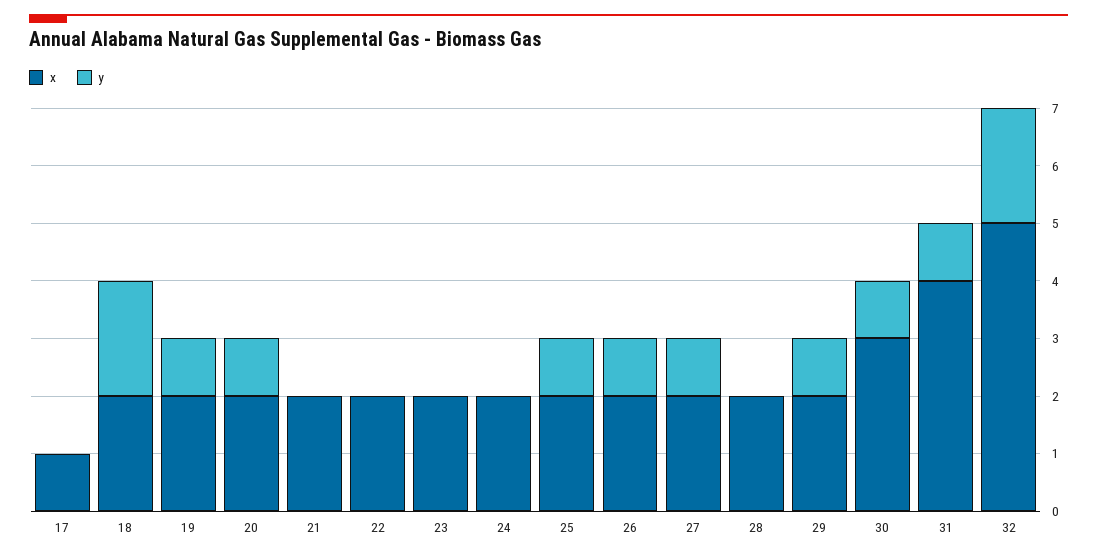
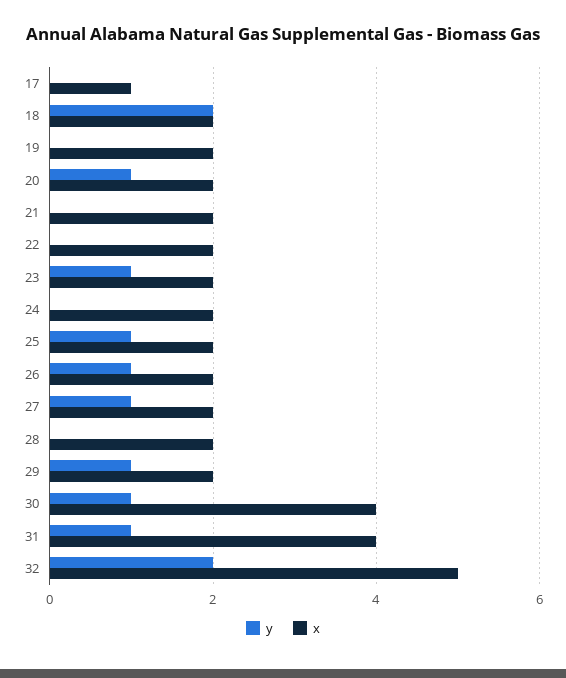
  {
    "x": {
      "17": 1,
      "18": 2,
      "19": 2,
      "20": 2,
      "21": 2,
      "22": 2,
      "23": 2,
      "24": 2,
      "25": 2,
      "26": 2,
      "27": 2,
      "28": 2,
      "29": 2,
-     "30": 3,
+     "30": 4,
      "31": 4,
      "32": 5
    },
    "y": {
      "17": 0,
      "18": 2,
-     "19": 1,
+     "19": 0,
      "20": 1,
      "21": 0,
      "22": 0,
-     "23": 0,
+     "23": 1,
      "24": 0,
      "25": 1,
      "26": 1,
      "27": 1,
      "28": 0,
      "29": 1,
      "30": 1,
      "31": 1,
      "32": 2
    }
  }

